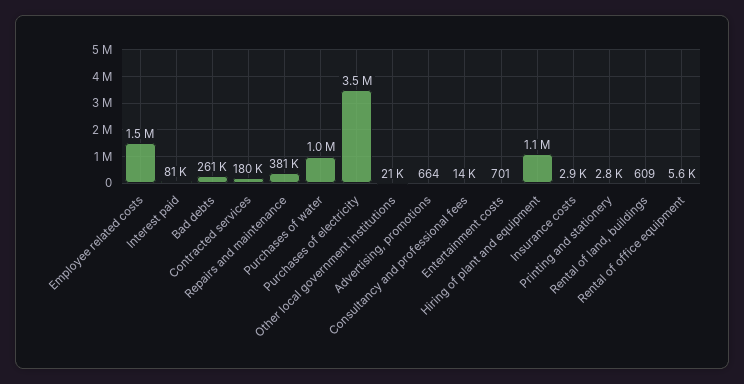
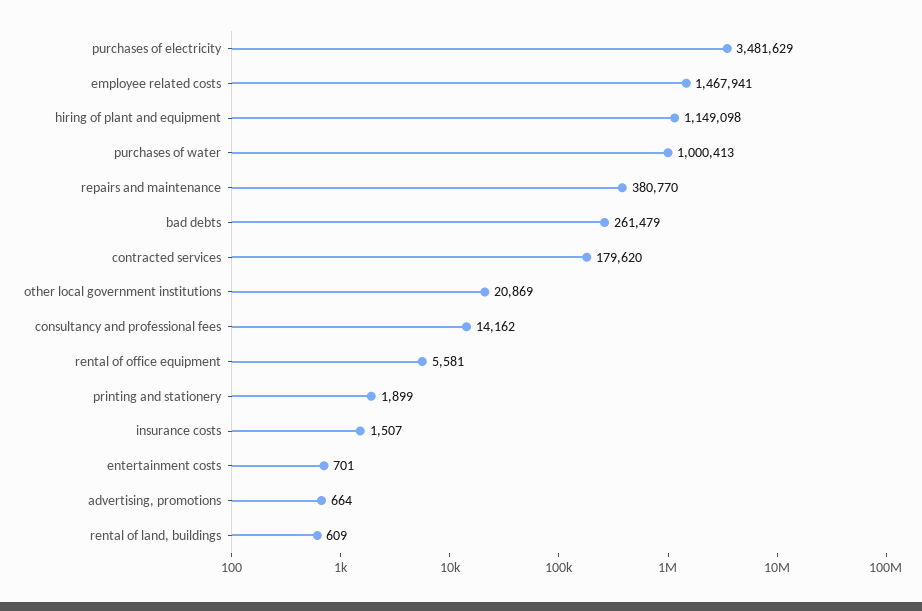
  {
    "Employee related costs": 1467941,
-   "Interest paid": 81000,
    "Bad debts": 261479,
    "Contracted services": 179620,
    "Repairs and maintenance": 380770,
    "Purchases of water": 1000413,
    "Purchases of electricity": 3481629,
    "Other local government institutions": 20869,
    "Advertising, promotions": 664,
    "Consultancy and professional fees": 14162,
    "Entertainment costs": 701,
    "Hiring of plant and equipment": 1149098,
-   "Insurance costs": 2900,
+   "Insurance costs": 1507,
-   "Printing and stationery": 2800,
+   "Printing and stationery": 1899,
    "Rental of land, buildings": 609,
    "Rental of office equipment": 5581
  }

